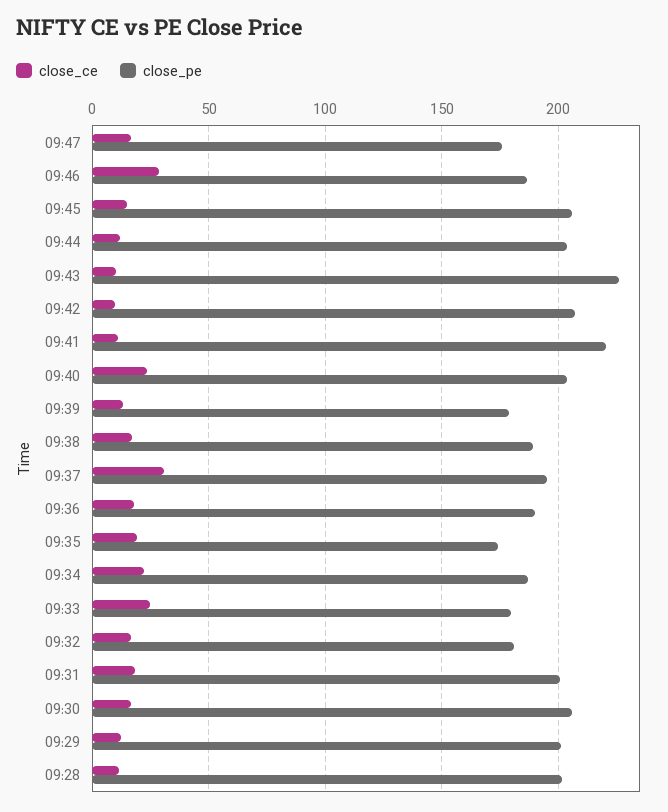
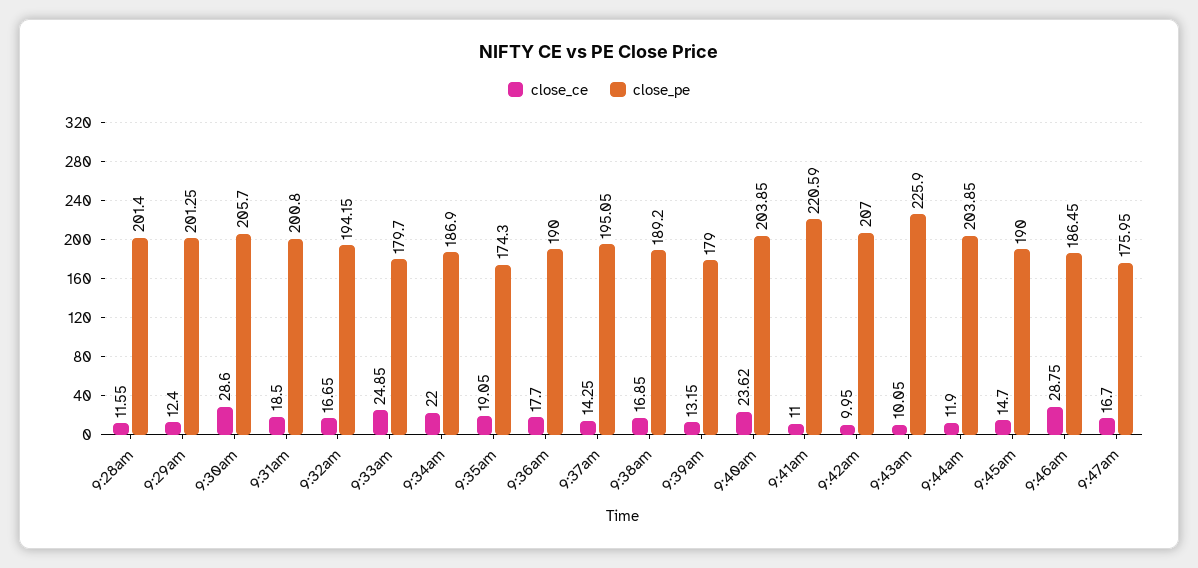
  {
    "close_ce": {
      "09:47": 16.7,
      "09:46": 28.75,
      "09:45": 14.7,
      "09:44": 11.9,
      "09:43": 10.05,
      "09:42": 9.95,
      "09:41": 11,
      "09:40": 23.62,
      "09:39": 13.15,
      "09:38": 16.85,
-     "09:37": 30,
+     "09:37": 14.25,
      "09:36": 17.7,
      "09:35": 19.05,
      "09:34": 22,
      "09:33": 24.85,
      "09:32": 16.65,
      "09:31": 18.5,
-     "09:30": 15,
+     "09:30": 28.6,
      "09:29": 12.4,
      "09:28": 11.55
    },
    "close_pe": {
      "09:47": 175.95,
      "09:46": 186.45,
-     "09:45": 205,
+     "09:45": 190,
      "09:44": 203.85,
      "09:43": 225.9,
      "09:42": 207,
      "09:41": 220.59,
      "09:40": 203.85,
      "09:39": 179,
      "09:38": 189.2,
      "09:37": 195.05,
      "09:36": 190,
      "09:35": 174.3,
      "09:34": 186.9,
      "09:33": 179.7,
-     "09:32": 180,
+     "09:32": 194.15,
      "09:31": 200.8,
      "09:30": 205.7,
      "09:29": 201.25,
      "09:28": 201.4
    }
  }

